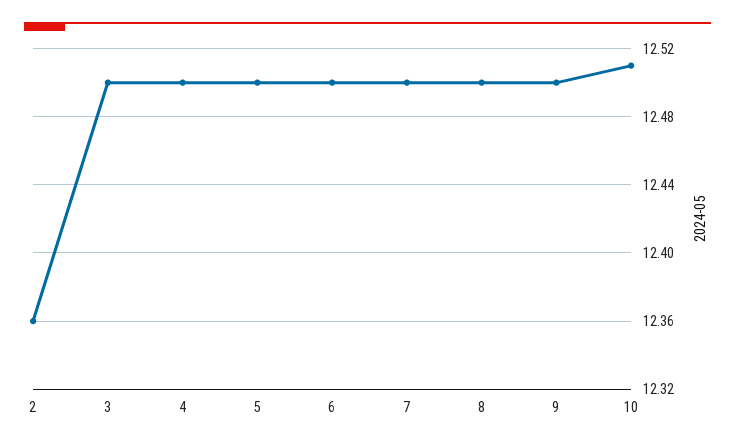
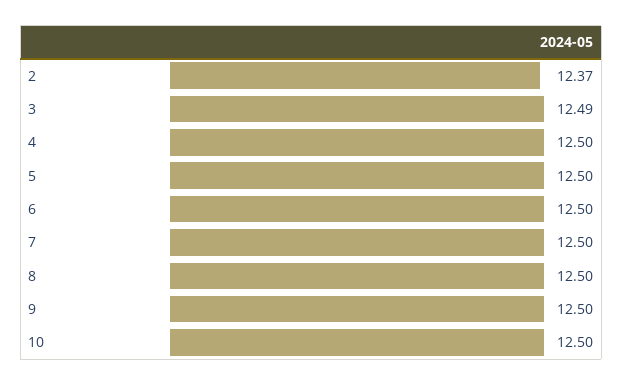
  {
-   "2": 12.36,
+   "2": 12.37,
-   "3": 12.5,
+   "3": 12.49,
    "4": 12.5,
    "5": 12.5,
    "6": 12.5,
    "7": 12.5,
    "8": 12.5,
    "9": 12.5,
-   "10": 12.51
+   "10": 12.5
  }

